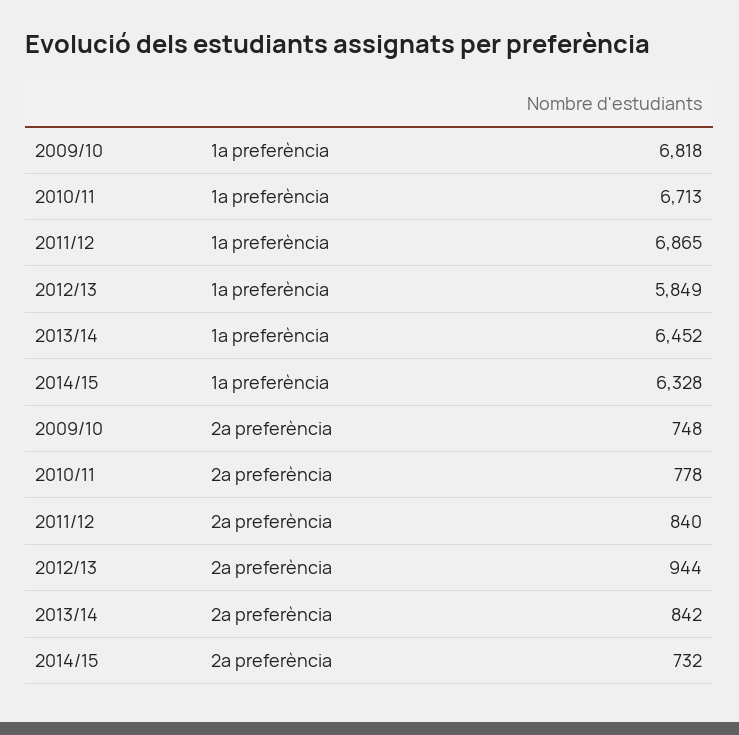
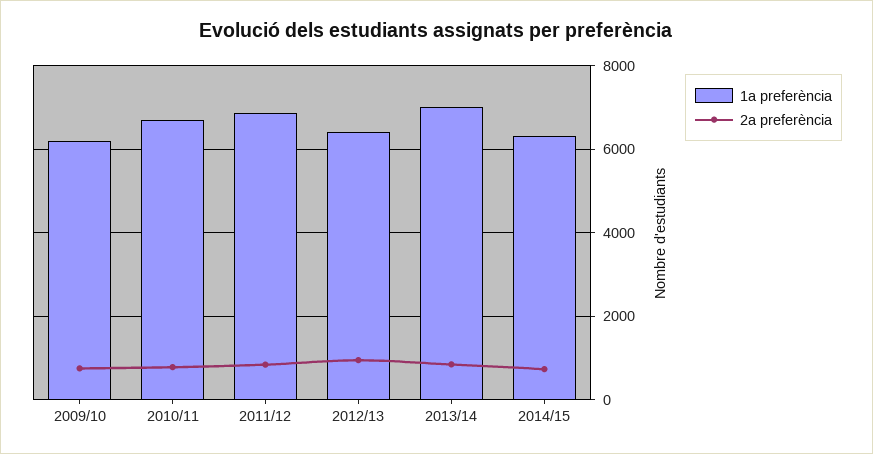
  {
    "1a preferència": {
-     "2009/10": 6818,
+     "2009/10": 6200,
      "2010/11": 6713,
      "2011/12": 6865,
-     "2012/13": 5849,
+     "2012/13": 6400,
-     "2013/14": 6452,
+     "2013/14": 7000,
      "2014/15": 6328
    },
    "2a preferència": {
      "2009/10": 748,
      "2010/11": 778,
      "2011/12": 840,
      "2012/13": 944,
      "2013/14": 842,
      "2014/15": 732
    }
  }

